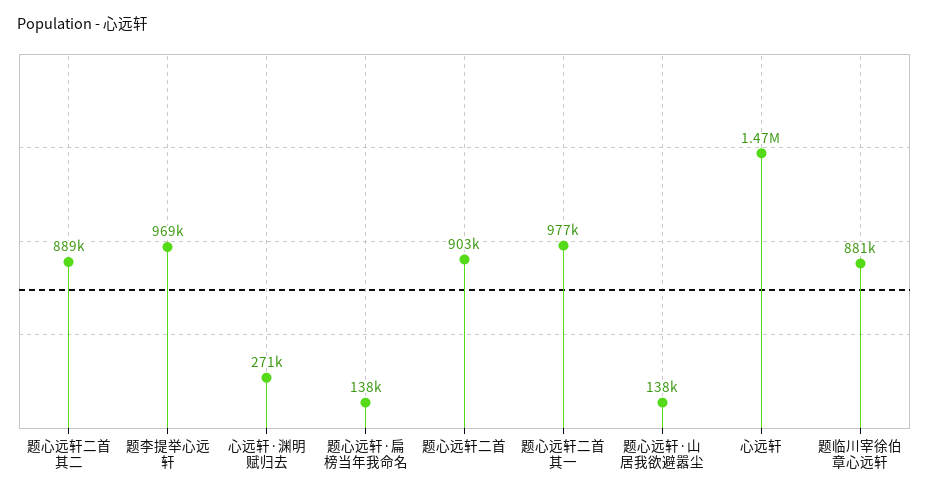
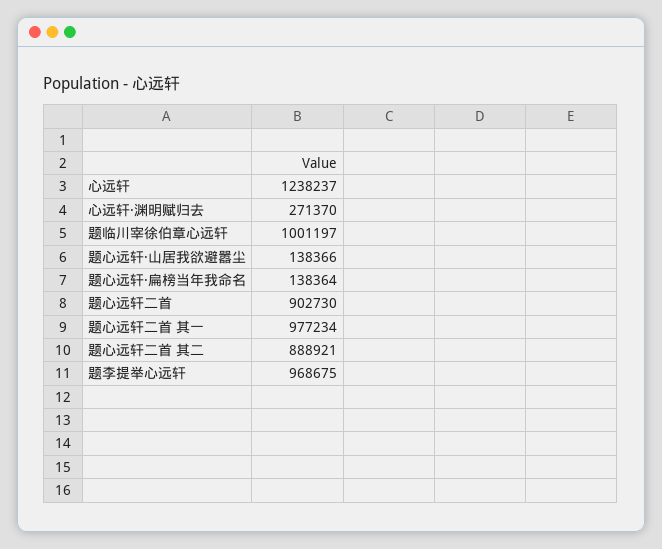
  {
    "题心远轩二首 其二": 888921,
    "题李提举心远轩": 968675,
    "心远轩·渊明赋归去": 271370,
    "题心远轩·扁榜当年我命名": 138364,
    "题心远轩二首": 902730,
    "题心远轩二首 其一": 977234,
    "题心远轩·山居我欲避嚣尘": 138366,
-   "心远轩": 1470000,
+   "心远轩": 1238237,
-   "题临川宰徐伯章心远轩": 881000
+   "题临川宰徐伯章心远轩": 1001197
  }

